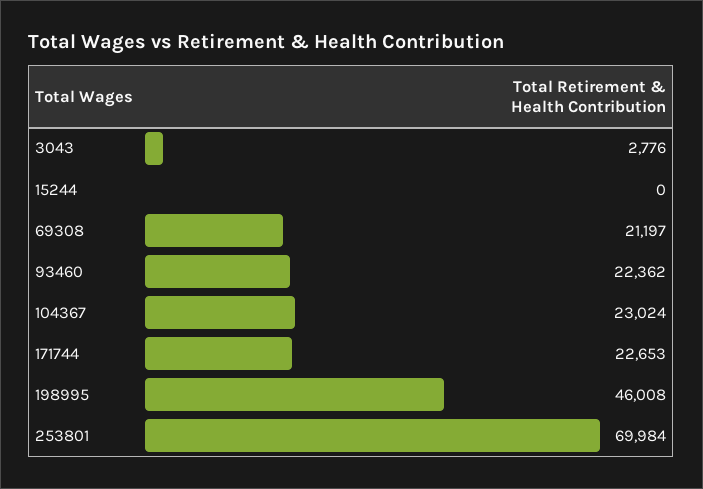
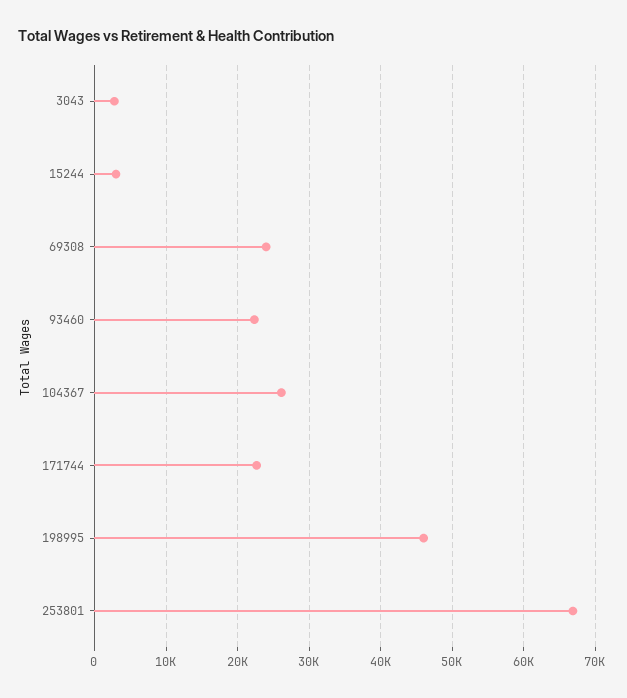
  {
    "3043": 2776,
-   "15244": 0,
+   "15244": 3000,
-   "69308": 21197,
+   "69308": 24000,
    "93460": 22362,
-   "104367": 23024,
+   "104367": 26000,
    "171744": 22653,
    "198995": 46008,
-   "253801": 69984
+   "253801": 67000
  }

